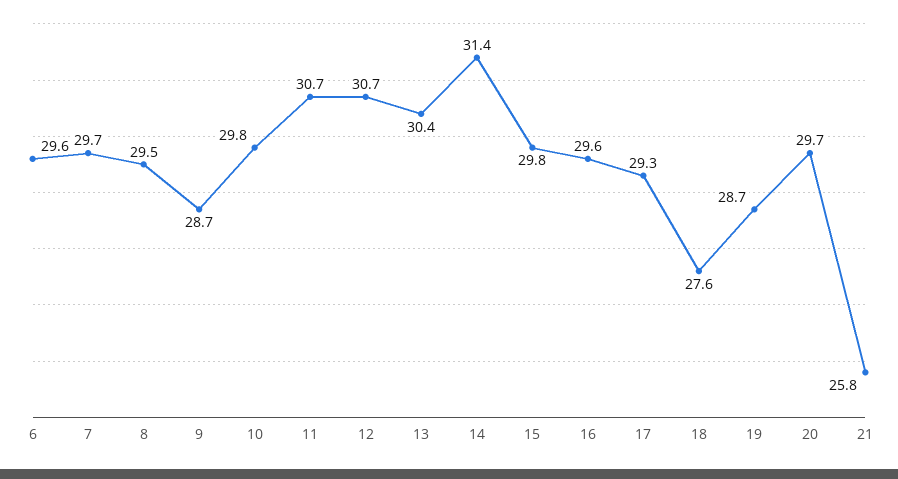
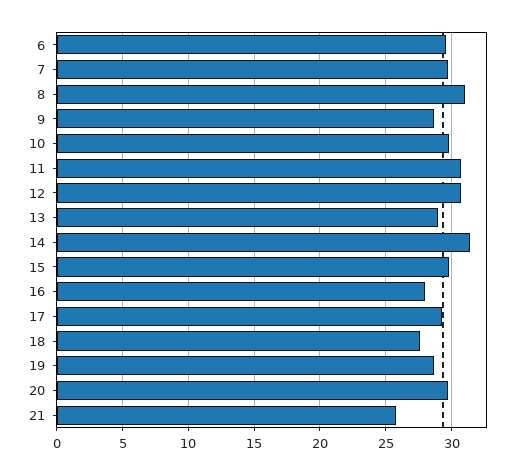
  {
    "6": 29.6,
    "7": 29.7,
-   "8": 29.5,
+   "8": 31,
    "9": 28.7,
    "10": 29.8,
    "11": 30.7,
    "12": 30.7,
-   "13": 30.4,
+   "13": 29,
    "14": 31.4,
    "15": 29.8,
-   "16": 29.6,
+   "16": 28,
    "17": 29.3,
    "18": 27.6,
    "19": 28.7,
    "20": 29.7,
    "21": 25.8
  }

